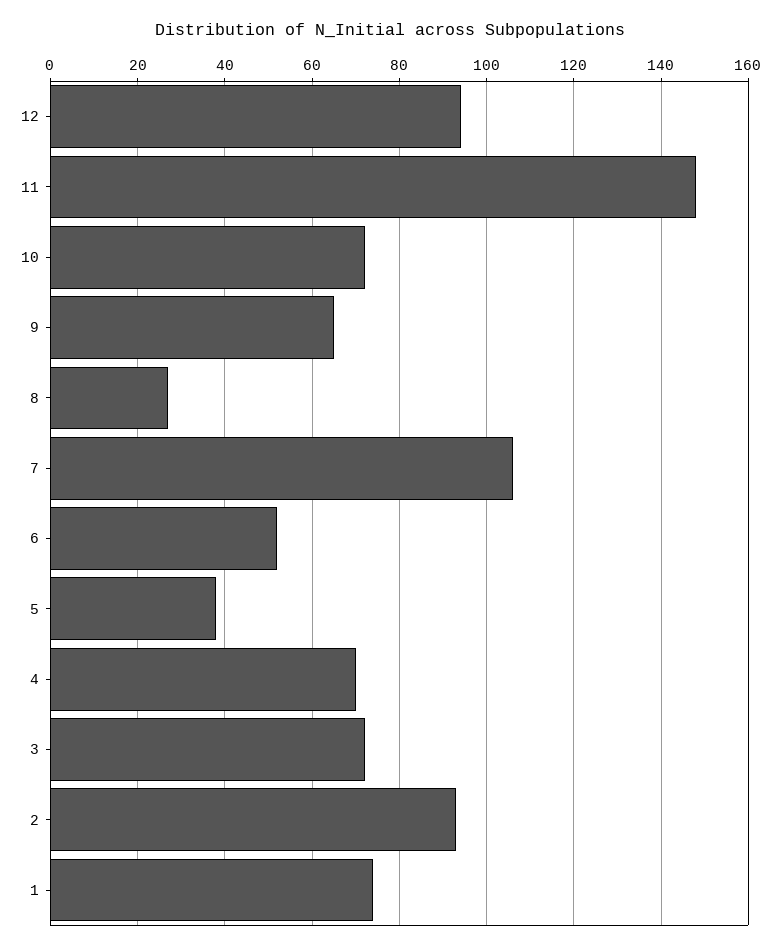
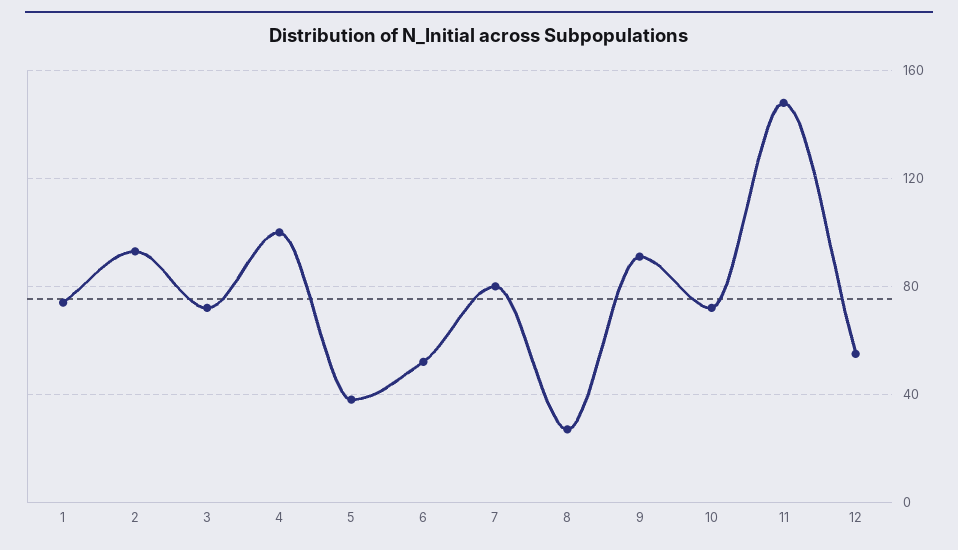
  {
-   "12": 95,
+   "12": 55,
    "11": 150,
    "10": 70,
-   "9": 65,
+   "9": 90,
    "8": 25,
-   "7": 105,
+   "7": 80,
    "6": 50,
    "5": 40,
-   "4": 70,
+   "4": 100,
    "3": 70,
    "2": 95,
    "1": 75
  }

